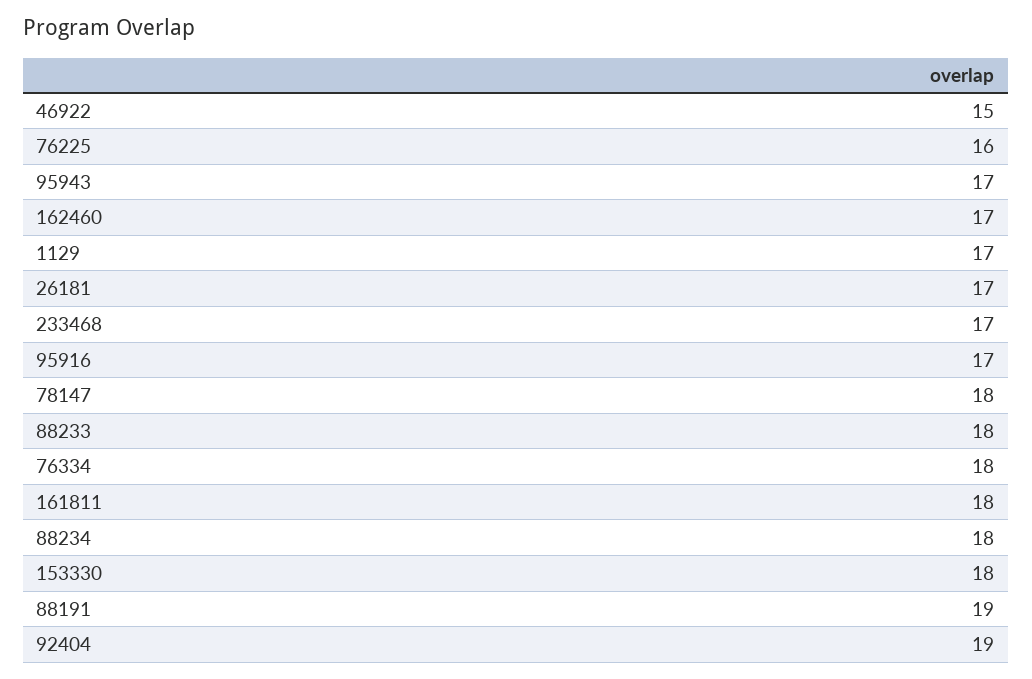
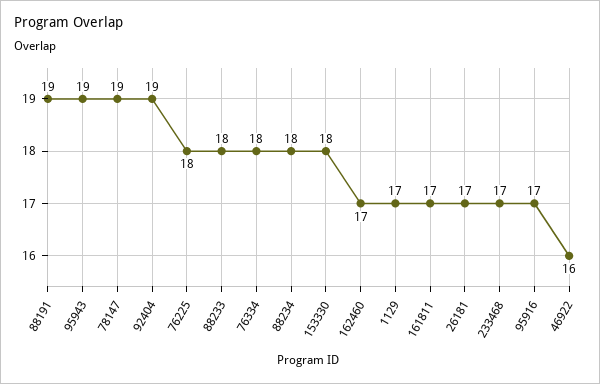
  {
-   "46922": 15,
+   "46922": 16,
-   "76225": 16,
+   "76225": 18,
-   "95943": 17,
+   "95943": 19,
    "162460": 17,
    "1129": 17,
    "26181": 17,
    "233468": 17,
    "95916": 17,
-   "78147": 18,
+   "78147": 19,
    "88233": 18,
    "76334": 18,
-   "161811": 18,
+   "161811": 17,
    "88234": 18,
    "153330": 18,
    "88191": 19,
    "92404": 19
  }

